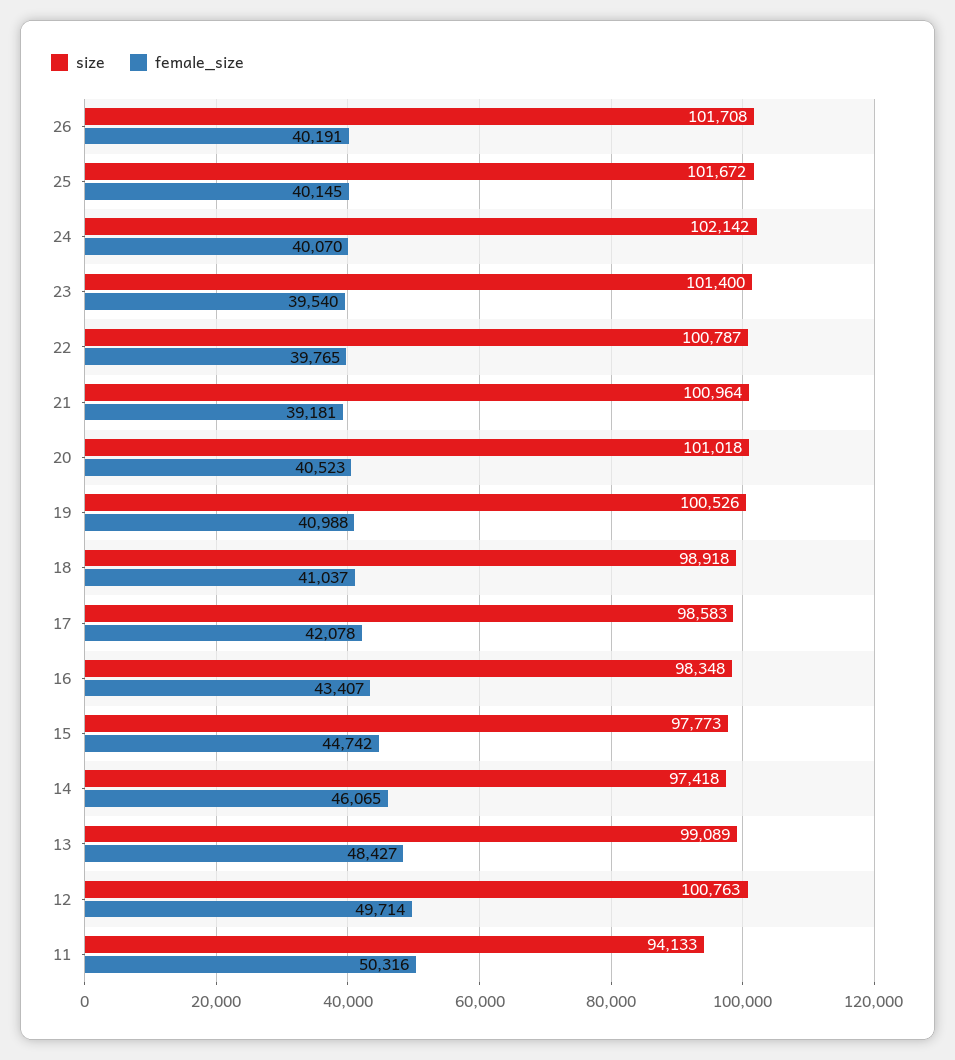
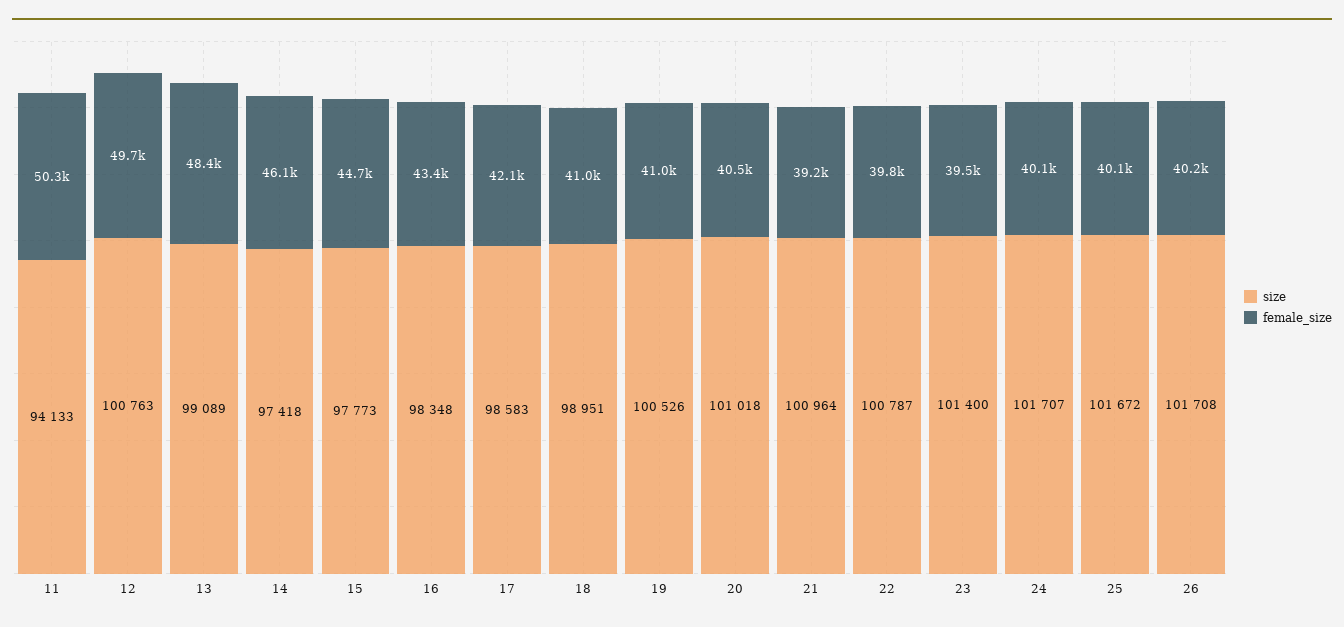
  {
    "size": {
      "26": 101708,
      "25": 101672,
-     "24": 102142,
+     "24": 101707,
      "23": 101400,
      "22": 100787,
      "21": 100964,
      "20": 101018,
      "19": 100526,
-     "18": 98918,
+     "18": 98951,
      "17": 98583,
      "16": 98348,
      "15": 97773,
      "14": 97418,
      "13": 99089,
      "12": 100763,
      "11": 94133
    },
    "female_size": {
      "26": 40191,
      "25": 40145,
      "24": 40070,
      "23": 39540,
      "22": 39765,
      "21": 39181,
      "20": 40523,
      "19": 40988,
      "18": 41037,
      "17": 42078,
      "16": 43407,
      "15": 44742,
      "14": 46065,
      "13": 48427,
      "12": 49714,
      "11": 50316
    }
  }

